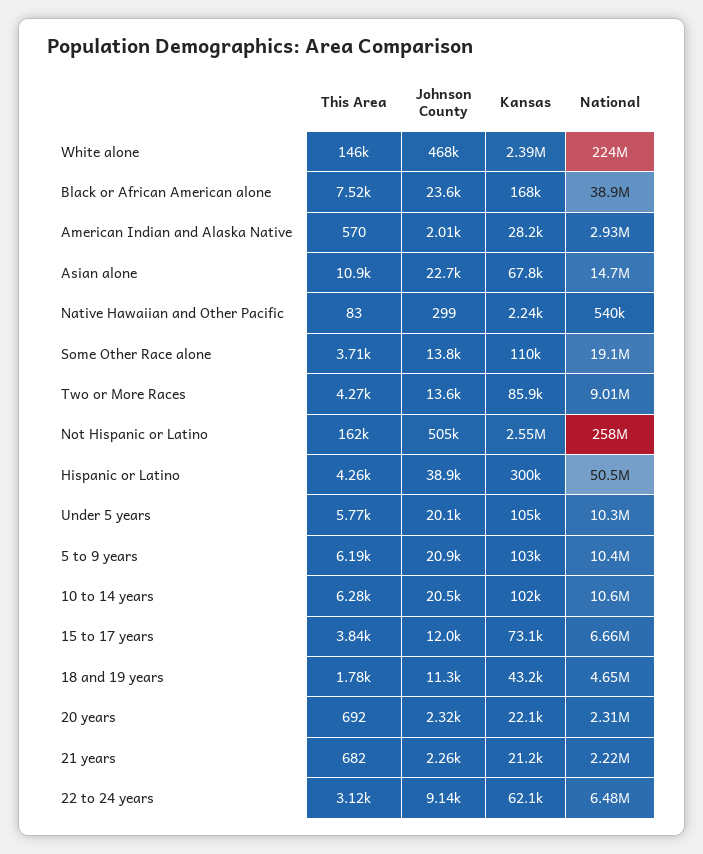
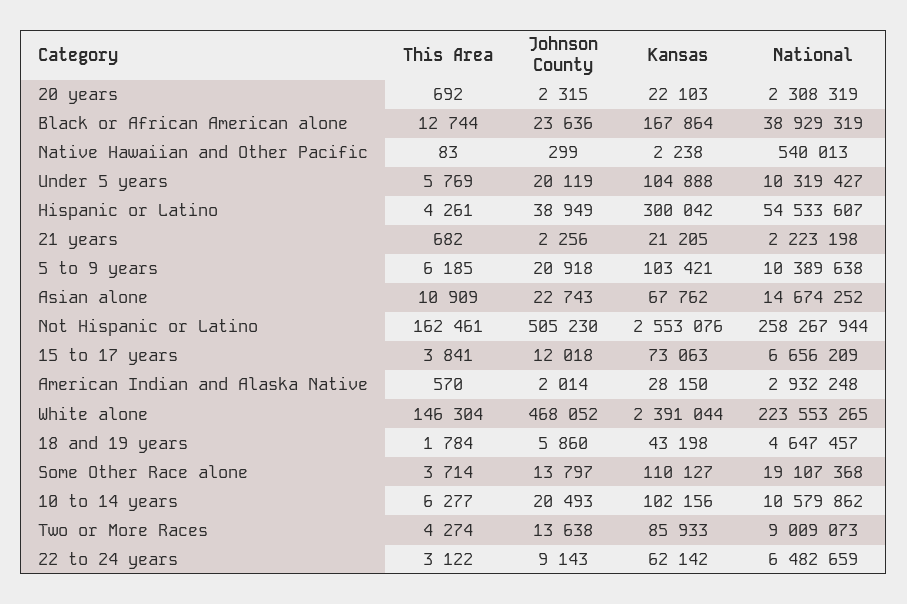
  {
    "This Area": {
      "White alone": 146304,
-     "Black or African American alone": 7520,
+     "Black or African American alone": 12744,
      "American Indian and Alaska Native": 570,
      "Asian alone": 10909,
      "Native Hawaiian and Other Pacific": 83,
      "Some Other Race alone": 3714,
      "Two or More Races": 4274,
      "Not Hispanic or Latino": 162461,
      "Hispanic or Latino": 4261,
      "Under 5 years": 5769,
      "5 to 9 years": 6185,
      "10 to 14 years": 6277,
      "15 to 17 years": 3841,
      "18 and 19 years": 1784,
      "20 years": 692,
      "21 years": 682,
      "22 to 24 years": 3122
    },
    "Johnson County": {
      "White alone": 468052,
      "Black or African American alone": 23636,
      "American Indian and Alaska Native": 2014,
      "Asian alone": 22743,
      "Native Hawaiian and Other Pacific": 299,
      "Some Other Race alone": 13797,
      "Two or More Races": 13638,
      "Not Hispanic or Latino": 505230,
      "Hispanic or Latino": 38949,
      "Under 5 years": 20119,
      "5 to 9 years": 20918,
      "10 to 14 years": 20493,
      "15 to 17 years": 12018,
-     "18 and 19 years": 11300,
+     "18 and 19 years": 5860,
      "20 years": 2315,
      "21 years": 2256,
      "22 to 24 years": 9143
    },
    "Kansas": {
      "White alone": 2391044,
      "Black or African American alone": 167864,
      "American Indian and Alaska Native": 28150,
      "Asian alone": 67762,
      "Native Hawaiian and Other Pacific": 2238,
      "Some Other Race alone": 110127,
      "Two or More Races": 85933,
      "Not Hispanic or Latino": 2553076,
      "Hispanic or Latino": 300042,
      "Under 5 years": 104888,
      "5 to 9 years": 103421,
      "10 to 14 years": 102156,
      "15 to 17 years": 73063,
      "18 and 19 years": 43198,
      "20 years": 22103,
      "21 years": 21205,
      "22 to 24 years": 62142
    },
    "National": {
      "White alone": 223553265,
      "Black or African American alone": 38929319,
      "American Indian and Alaska Native": 2932248,
      "Asian alone": 14674252,
      "Native Hawaiian and Other Pacific": 540013,
      "Some Other Race alone": 19107368,
      "Two or More Races": 9009073,
      "Not Hispanic or Latino": 258267944,
-     "Hispanic or Latino": 50500000,
+     "Hispanic or Latino": 54533607,
      "Under 5 years": 10319427,
      "5 to 9 years": 10389638,
      "10 to 14 years": 10579862,
      "15 to 17 years": 6656209,
      "18 and 19 years": 4647457,
      "20 years": 2308319,
      "21 years": 2223198,
      "22 to 24 years": 6482659
    }
  }

